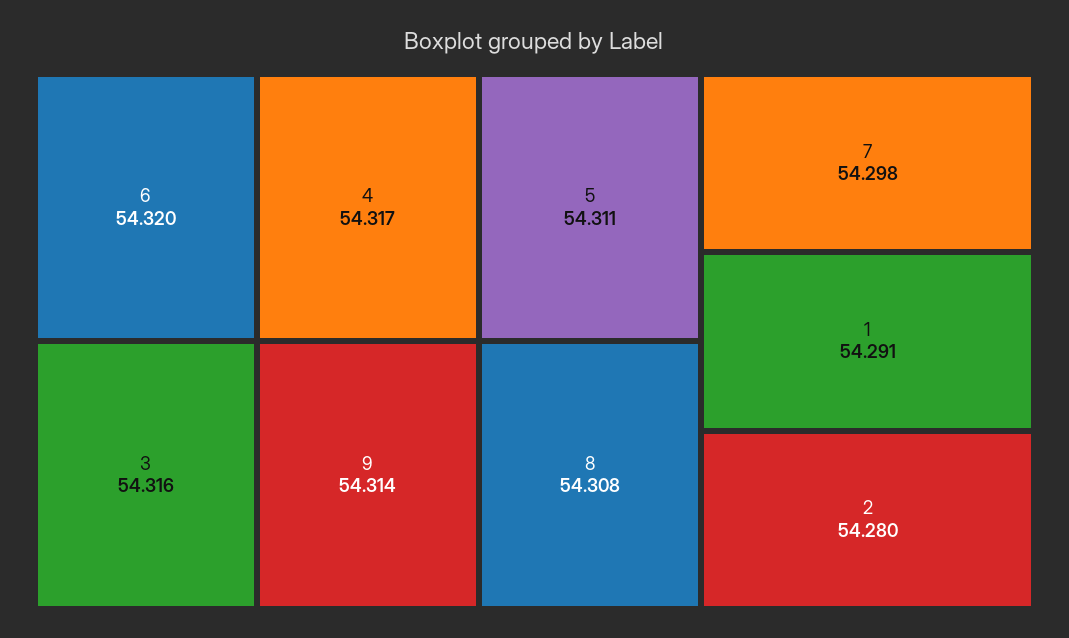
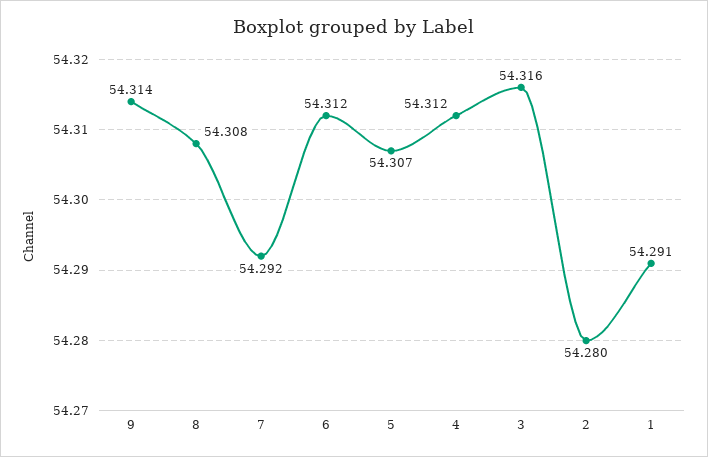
  {
-   "6": 54.32,
+   "6": 54.312,
-   "4": 54.317,
+   "4": 54.312,
    "3": 54.316,
    "9": 54.314,
-   "5": 54.311,
+   "5": 54.307,
    "8": 54.308,
-   "7": 54.298,
+   "7": 54.292,
    "1": 54.291,
    "2": 54.28
  }

